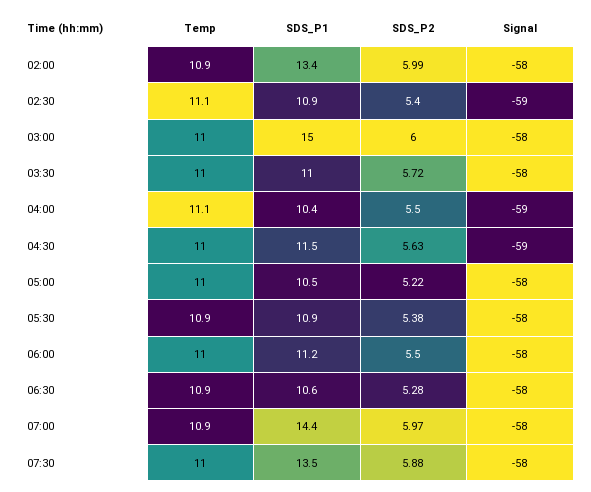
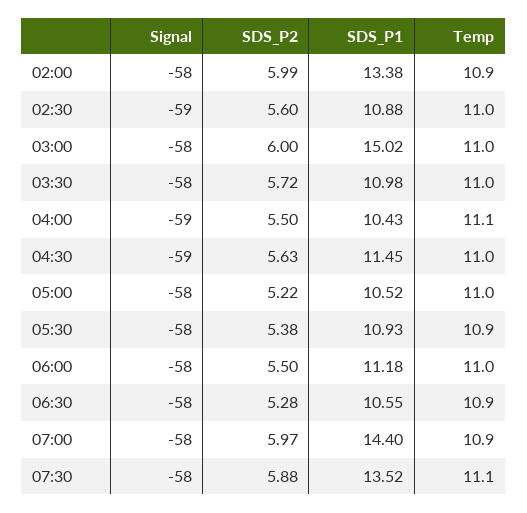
  {
    "Temp": {
      "02:00": 10.9,
-     "02:30": 11.1,
+     "02:30": 11,
      "03:00": 11,
      "03:30": 11,
      "04:00": 11.1,
      "04:30": 11,
      "05:00": 11,
      "05:30": 10.9,
      "06:00": 11,
      "06:30": 10.9,
      "07:00": 10.9,
-     "07:30": 11
+     "07:30": 11.1
    },
    "SDS_P1": {
      "02:00": 13.38,
      "02:30": 10.88,
      "03:00": 15.02,
      "03:30": 10.98,
      "04:00": 10.43,
      "04:30": 11.45,
      "05:00": 10.52,
      "05:30": 10.93,
      "06:00": 11.18,
      "06:30": 10.55,
      "07:00": 14.4,
      "07:30": 13.52
    },
    "SDS_P2": {
      "02:00": 5.99,
-     "02:30": 5.4,
+     "02:30": 5.6,
      "03:00": 6,
      "03:30": 5.72,
      "04:00": 5.5,
      "04:30": 5.63,
      "05:00": 5.22,
      "05:30": 5.38,
      "06:00": 5.5,
      "06:30": 5.28,
      "07:00": 5.97,
      "07:30": 5.88
    },
    "Signal": {
      "02:00": -58,
      "02:30": -59,
      "03:00": -58,
      "03:30": -58,
      "04:00": -59,
      "04:30": -59,
      "05:00": -58,
      "05:30": -58,
      "06:00": -58,
      "06:30": -58,
      "07:00": -58,
      "07:30": -58
    }
  }

